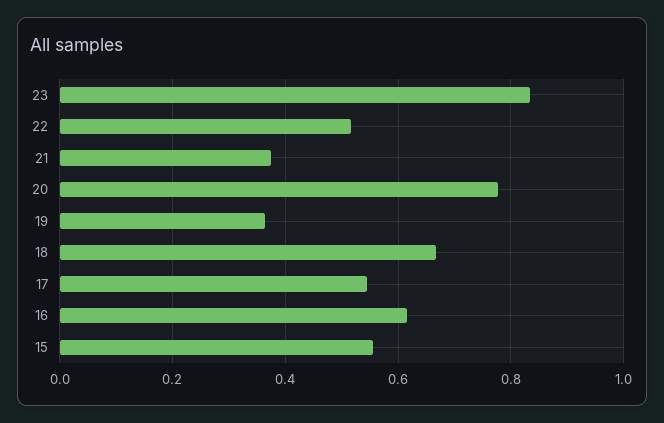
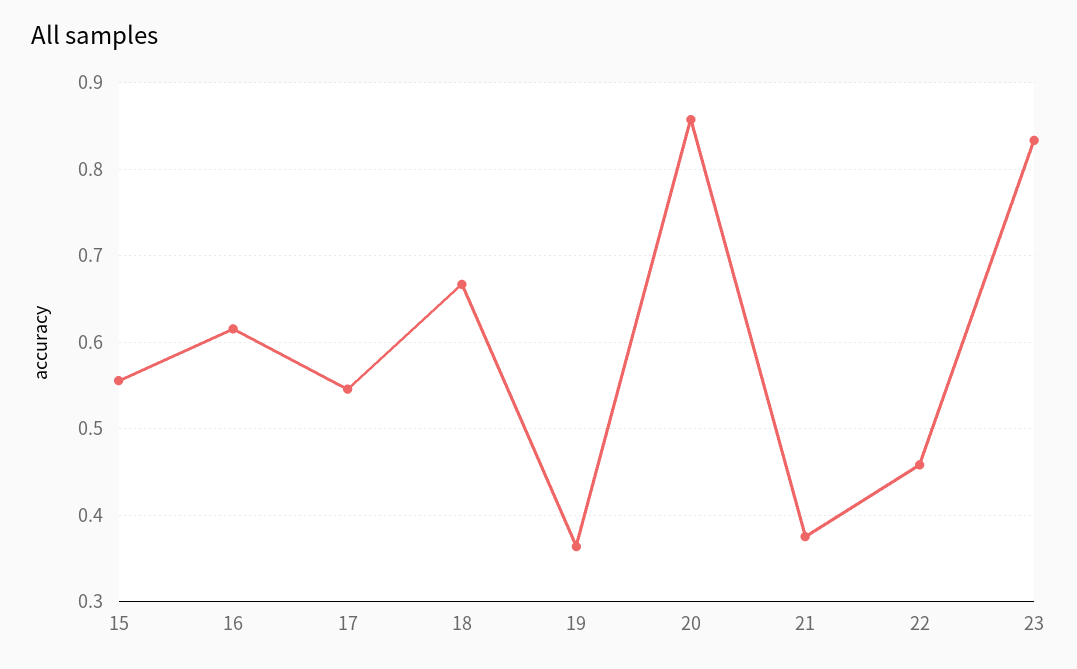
  {
    "23": 0.83,
-   "22": 0.52,
+   "22": 0.46,
    "21": 0.38,
-   "20": 0.78,
+   "20": 0.86,
    "19": 0.36,
    "18": 0.67,
    "17": 0.55,
    "16": 0.62,
    "15": 0.56
  }

